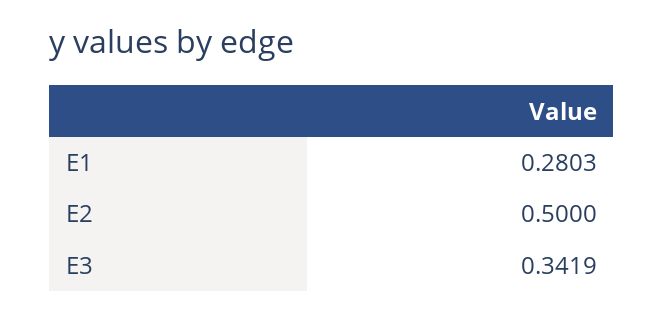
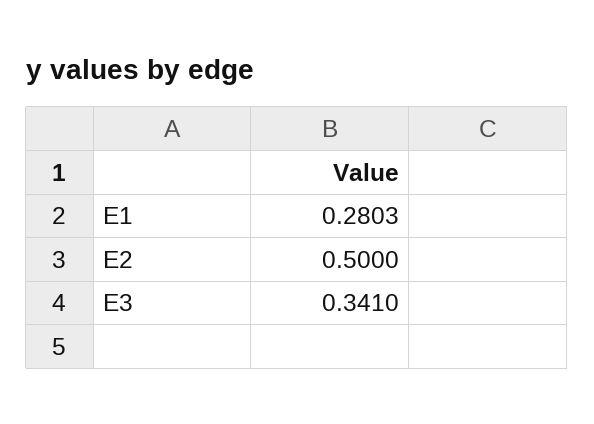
  {
    "E1": 0.2803,
    "E2": 0.5,
-   "E3": 0.3419
+   "E3": 0.341
  }

